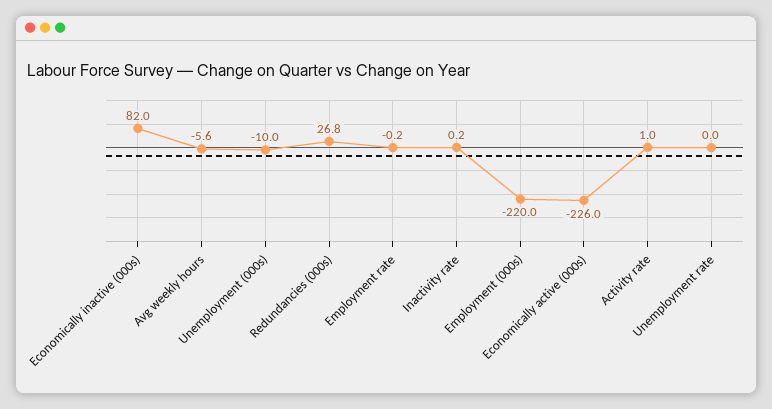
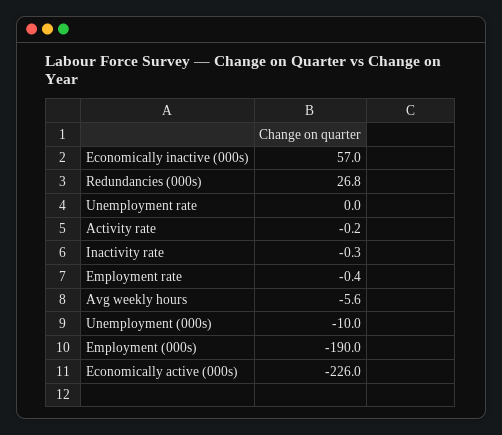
  {
-   "Economically inactive (000s)": 82,
+   "Economically inactive (000s)": 57,
    "Avg weekly hours": -5.6,
    "Unemployment (000s)": -10,
    "Redundancies (000s)": 26.8,
-   "Employment rate": -0.2,
+   "Employment rate": -0.4,
-   "Inactivity rate": 0.2,
+   "Inactivity rate": -0.3,
-   "Employment (000s)": -220,
+   "Employment (000s)": -190,
    "Economically active (000s)": -226,
-   "Activity rate": 1,
+   "Activity rate": -0.2,
    "Unemployment rate": 0
  }

